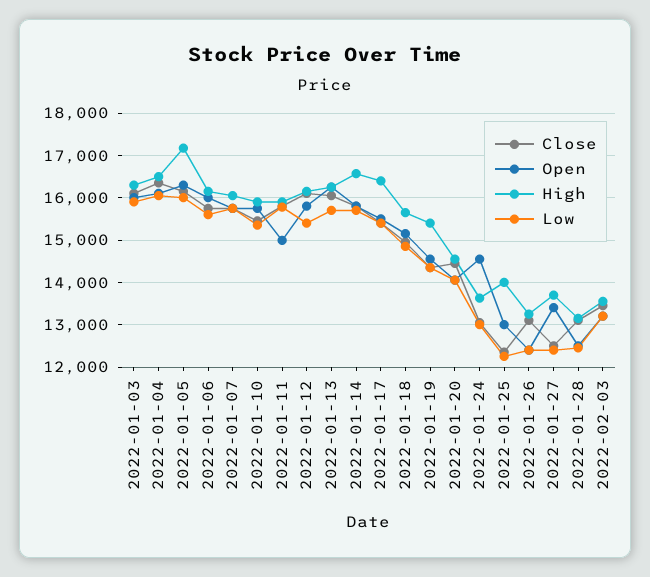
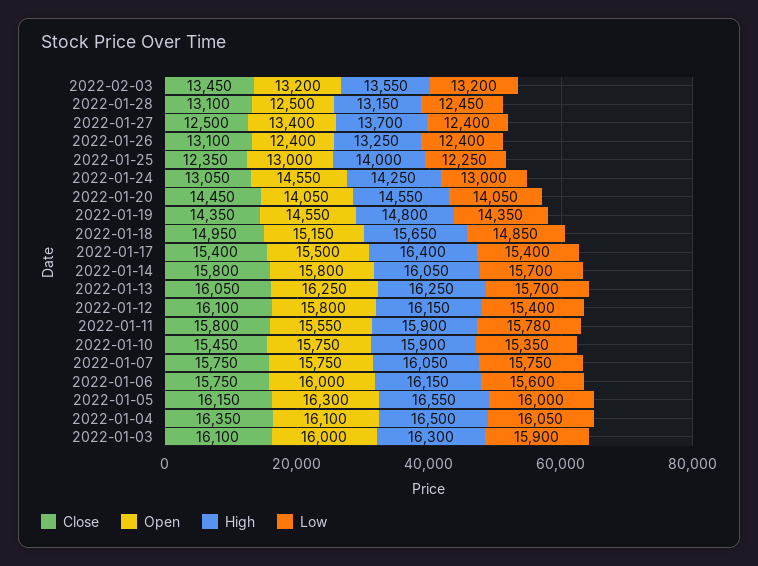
  {
    "Close": {
      "2022-01-03": 16100,
      "2022-01-04": 16350,
      "2022-01-05": 16150,
      "2022-01-06": 15750,
      "2022-01-07": 15750,
      "2022-01-10": 15450,
      "2022-01-11": 15800,
      "2022-01-12": 16100,
      "2022-01-13": 16050,
      "2022-01-14": 15800,
      "2022-01-17": 15400,
      "2022-01-18": 14950,
      "2022-01-19": 14350,
      "2022-01-20": 14450,
      "2022-01-24": 13050,
      "2022-01-25": 12350,
      "2022-01-26": 13100,
      "2022-01-27": 12500,
      "2022-01-28": 13100,
      "2022-02-03": 13450
    },
    "Open": {
      "2022-01-03": 16000,
      "2022-01-04": 16100,
      "2022-01-05": 16300,
      "2022-01-06": 16000,
      "2022-01-07": 15750,
      "2022-01-10": 15750,
-     "2022-01-11": 15000,
+     "2022-01-11": 15550,
      "2022-01-12": 15800,
      "2022-01-13": 16250,
      "2022-01-14": 15800,
      "2022-01-17": 15500,
      "2022-01-18": 15150,
      "2022-01-19": 14550,
      "2022-01-20": 14050,
      "2022-01-24": 14550,
      "2022-01-25": 13000,
      "2022-01-26": 12400,
      "2022-01-27": 13400,
      "2022-01-28": 12500,
      "2022-02-03": 13200
    },
    "High": {
      "2022-01-03": 16300,
      "2022-01-04": 16500,
-     "2022-01-05": 17200,
+     "2022-01-05": 16550,
      "2022-01-06": 16150,
      "2022-01-07": 16050,
      "2022-01-10": 15900,
      "2022-01-11": 15900,
      "2022-01-12": 16150,
      "2022-01-13": 16250,
-     "2022-01-14": 16600,
+     "2022-01-14": 16050,
      "2022-01-17": 16400,
      "2022-01-18": 15650,
-     "2022-01-19": 15400,
+     "2022-01-19": 14800,
      "2022-01-20": 14550,
-     "2022-01-24": 13600,
+     "2022-01-24": 14250,
      "2022-01-25": 14000,
      "2022-01-26": 13250,
      "2022-01-27": 13700,
      "2022-01-28": 13150,
      "2022-02-03": 13550
    },
    "Low": {
      "2022-01-03": 15900,
      "2022-01-04": 16050,
      "2022-01-05": 16000,
      "2022-01-06": 15600,
      "2022-01-07": 15750,
      "2022-01-10": 15350,
      "2022-01-11": 15780,
      "2022-01-12": 15400,
      "2022-01-13": 15700,
      "2022-01-14": 15700,
      "2022-01-17": 15400,
      "2022-01-18": 14850,
      "2022-01-19": 14350,
      "2022-01-20": 14050,
      "2022-01-24": 13000,
      "2022-01-25": 12250,
      "2022-01-26": 12400,
      "2022-01-27": 12400,
      "2022-01-28": 12450,
      "2022-02-03": 13200
    }
  }

